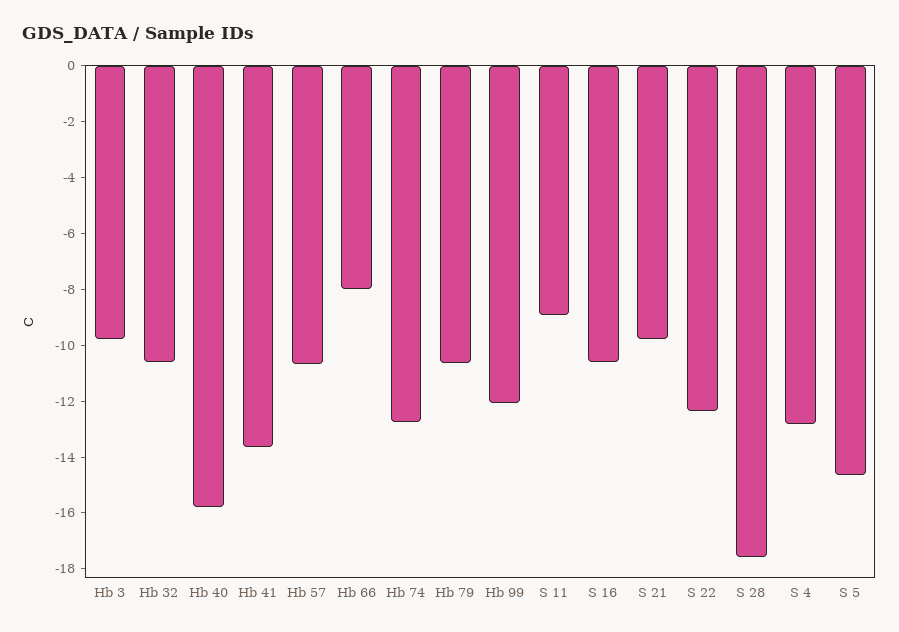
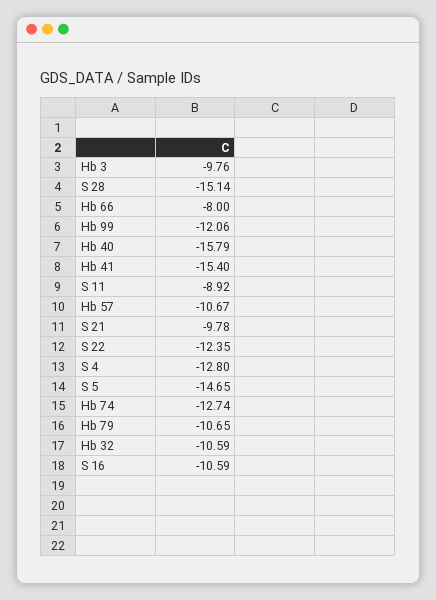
  {
    "Hb 3": -9.76,
    "Hb 32": -10.59,
    "Hb 40": -15.79,
-   "Hb 41": -13.5,
+   "Hb 41": -15.4,
    "Hb 57": -10.67,
    "Hb 66": -8,
    "Hb 74": -12.74,
    "Hb 79": -10.65,
    "Hb 99": -12.06,
    "S 11": -8.92,
    "S 16": -10.59,
    "S 21": -9.78,
    "S 22": -12.35,
-   "S 28": -17.5,
+   "S 28": -15.14,
    "S 4": -12.8,
    "S 5": -14.65
  }

